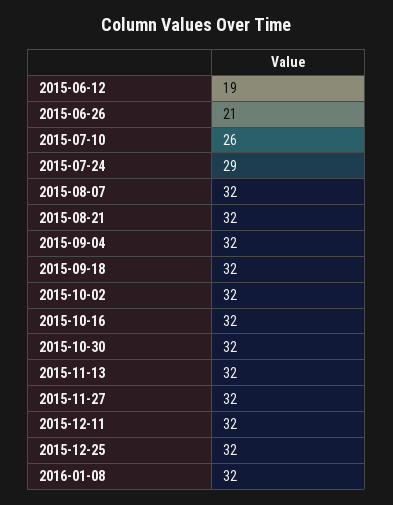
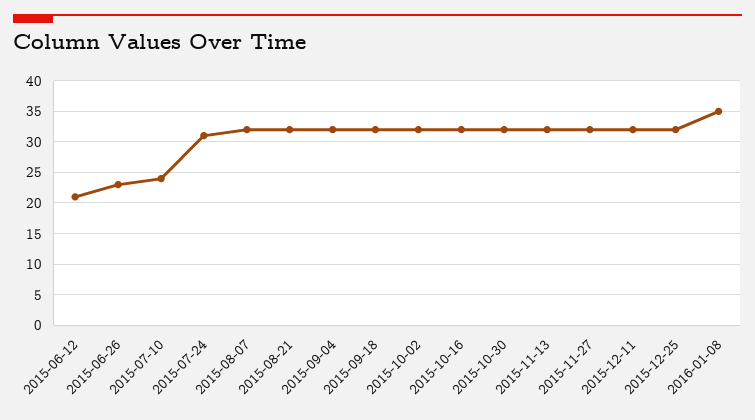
  {
-   "2015-06-12": 19,
+   "2015-06-12": 21,
-   "2015-06-26": 21,
+   "2015-06-26": 23,
-   "2015-07-10": 26,
+   "2015-07-10": 24,
-   "2015-07-24": 29,
+   "2015-07-24": 31,
    "2015-08-07": 32,
    "2015-08-21": 32,
    "2015-09-04": 32,
    "2015-09-18": 32,
    "2015-10-02": 32,
    "2015-10-16": 32,
    "2015-10-30": 32,
    "2015-11-13": 32,
    "2015-11-27": 32,
    "2015-12-11": 32,
    "2015-12-25": 32,
-   "2016-01-08": 32
+   "2016-01-08": 35
  }

